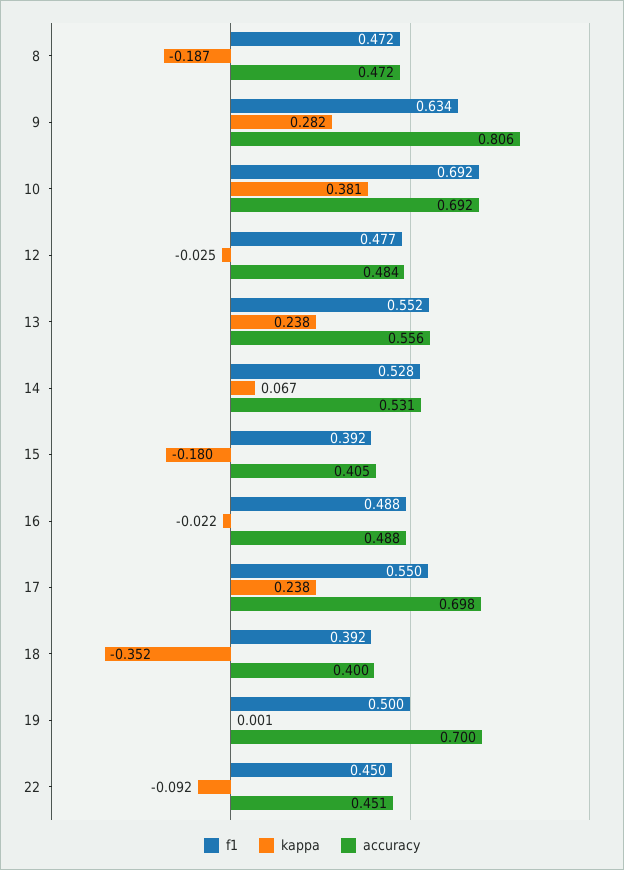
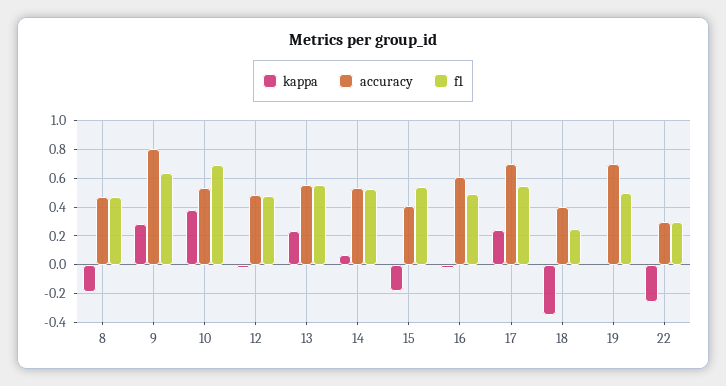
  {
    "f1": {
      "8": 0.472,
      "9": 0.634,
      "10": 0.692,
      "12": 0.477,
      "13": 0.552,
      "14": 0.528,
-     "15": 0.392,
+     "15": 0.55,
      "16": 0.488,
      "17": 0.55,
-     "18": 0.392,
+     "18": 0.25,
      "19": 0.5,
-     "22": 0.45
+     "22": 0.3
    },
    "kappa": {
      "8": -0.187,
      "9": 0.282,
      "10": 0.381,
      "12": -0.025,
      "13": 0.238,
      "14": 0.067,
      "15": -0.18,
      "16": -0.022,
      "17": 0.238,
      "18": -0.352,
      "19": 0.001,
-     "22": -0.092
+     "22": -0.25
    },
    "accuracy": {
      "8": 0.472,
      "9": 0.806,
-     "10": 0.692,
+     "10": 0.55,
      "12": 0.484,
      "13": 0.556,
      "14": 0.531,
      "15": 0.405,
-     "16": 0.488,
+     "16": 0.6,
      "17": 0.698,
      "18": 0.4,
      "19": 0.7,
-     "22": 0.451
+     "22": 0.3
    }
  }

